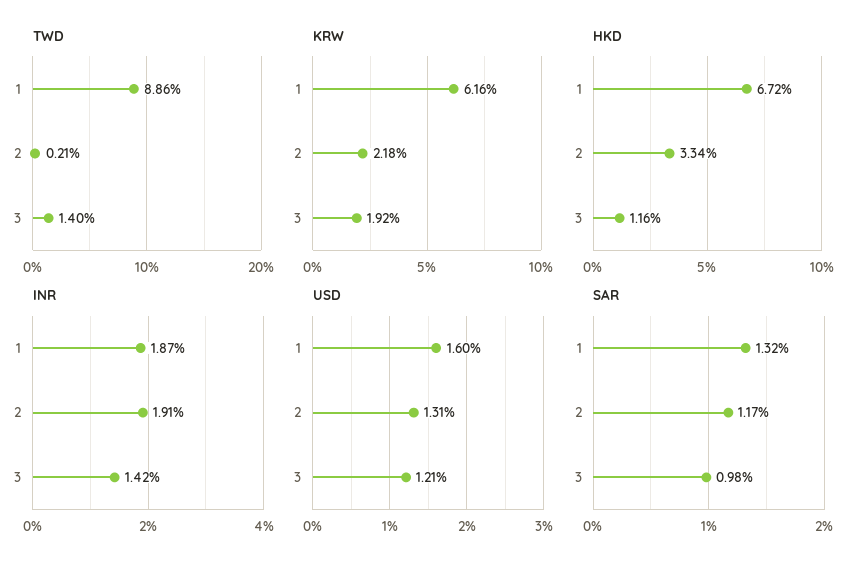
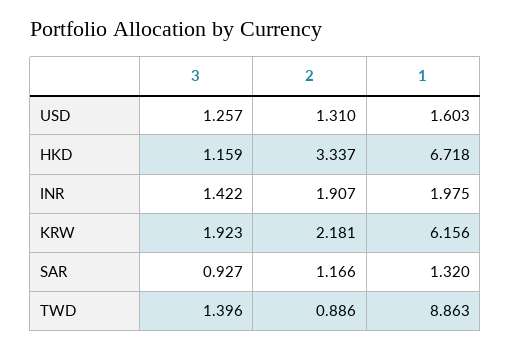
  {
    "TWD": {
      "1": 8.863,
-     "2": 0.21,
+     "2": 0.886,
      "3": 1.396
    },
    "KRW": {
      "1": 6.156,
      "2": 2.181,
      "3": 1.923
    },
    "HKD": {
      "1": 6.718,
      "2": 3.337,
      "3": 1.159
    },
    "INR": {
-     "1": 1.87,
+     "1": 1.975,
      "2": 1.907,
      "3": 1.422
    },
    "USD": {
      "1": 1.603,
      "2": 1.31,
-     "3": 1.21
+     "3": 1.257
    },
    "SAR": {
      "1": 1.32,
      "2": 1.166,
-     "3": 0.98
+     "3": 0.927
    }
  }

